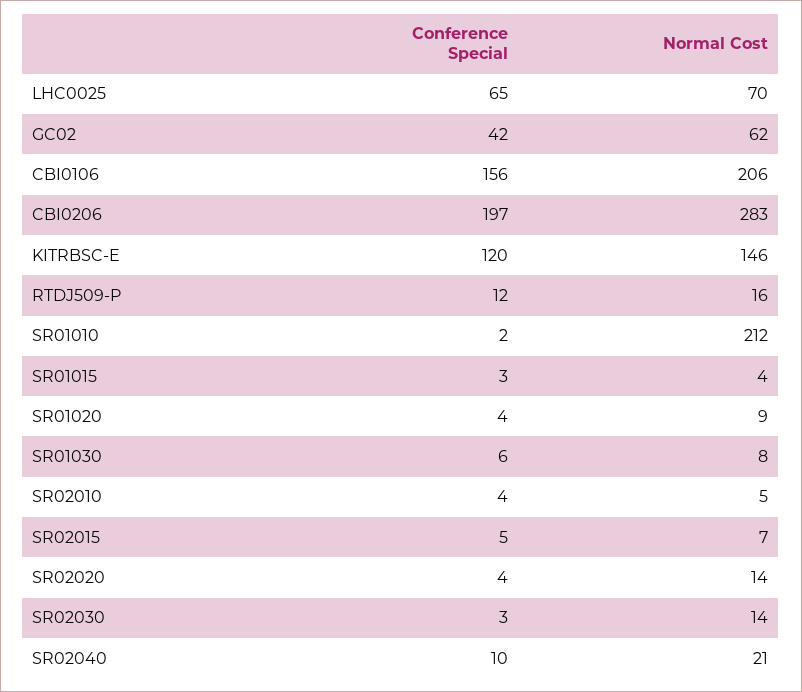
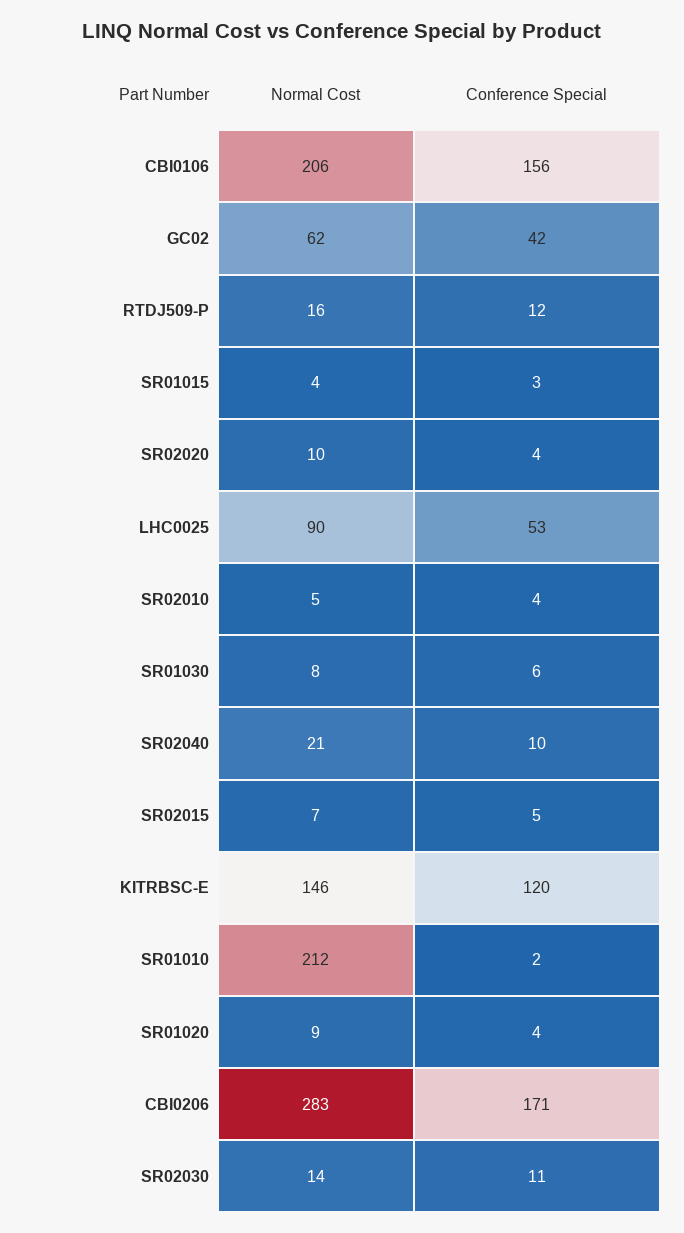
  {
    "Conference Special": {
-     "LHC0025": 65,
+     "LHC0025": 53,
      "GC02": 42,
      "CBI0106": 156,
-     "CBI0206": 197,
+     "CBI0206": 171,
      "KITRBSC-E": 120,
      "RTDJ509-P": 12,
      "SR01010": 2,
      "SR01015": 3,
      "SR01020": 4,
      "SR01030": 6,
      "SR02010": 4,
      "SR02015": 5,
      "SR02020": 4,
-     "SR02030": 3,
+     "SR02030": 11,
      "SR02040": 10
    },
    "Normal Cost": {
-     "LHC0025": 70,
+     "LHC0025": 90,
      "GC02": 62,
      "CBI0106": 206,
      "CBI0206": 283,
      "KITRBSC-E": 146,
      "RTDJ509-P": 16,
      "SR01010": 212,
      "SR01015": 4,
      "SR01020": 9,
      "SR01030": 8,
      "SR02010": 5,
      "SR02015": 7,
-     "SR02020": 14,
+     "SR02020": 10,
      "SR02030": 14,
      "SR02040": 21
    }
  }

